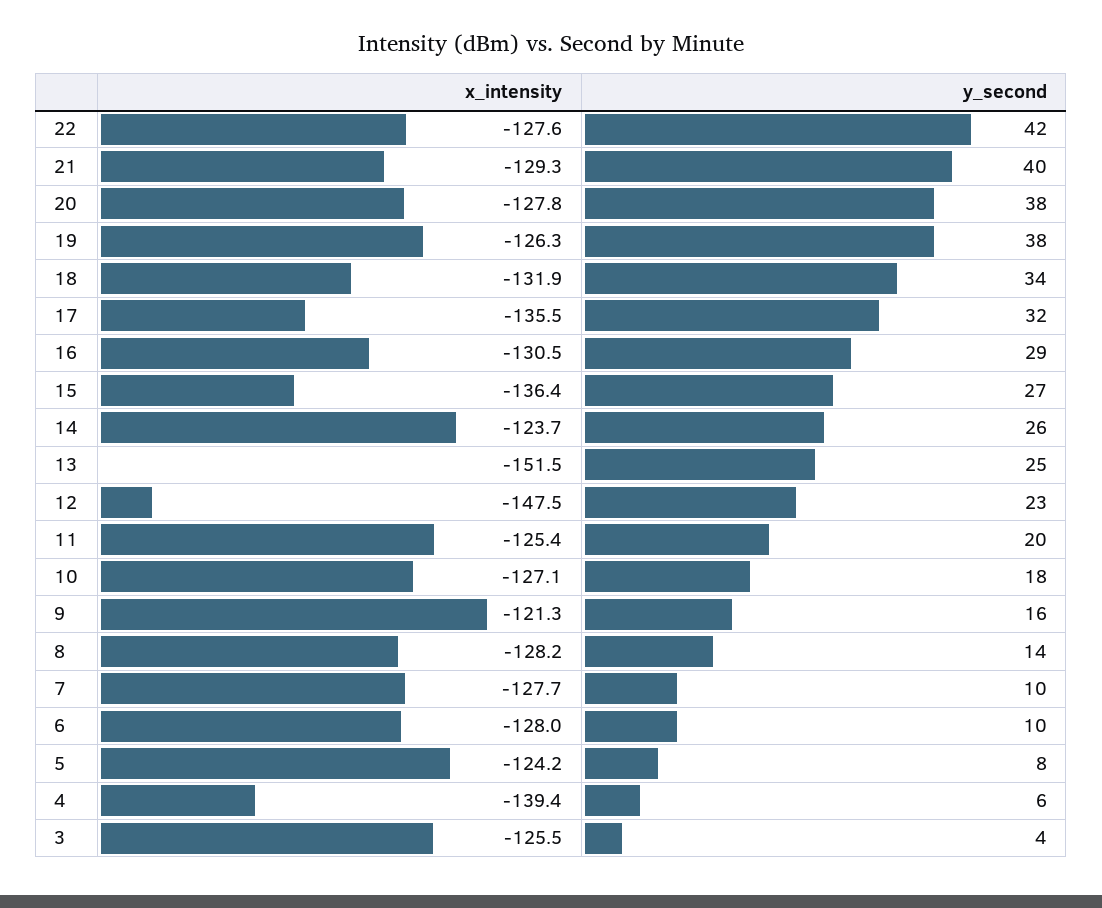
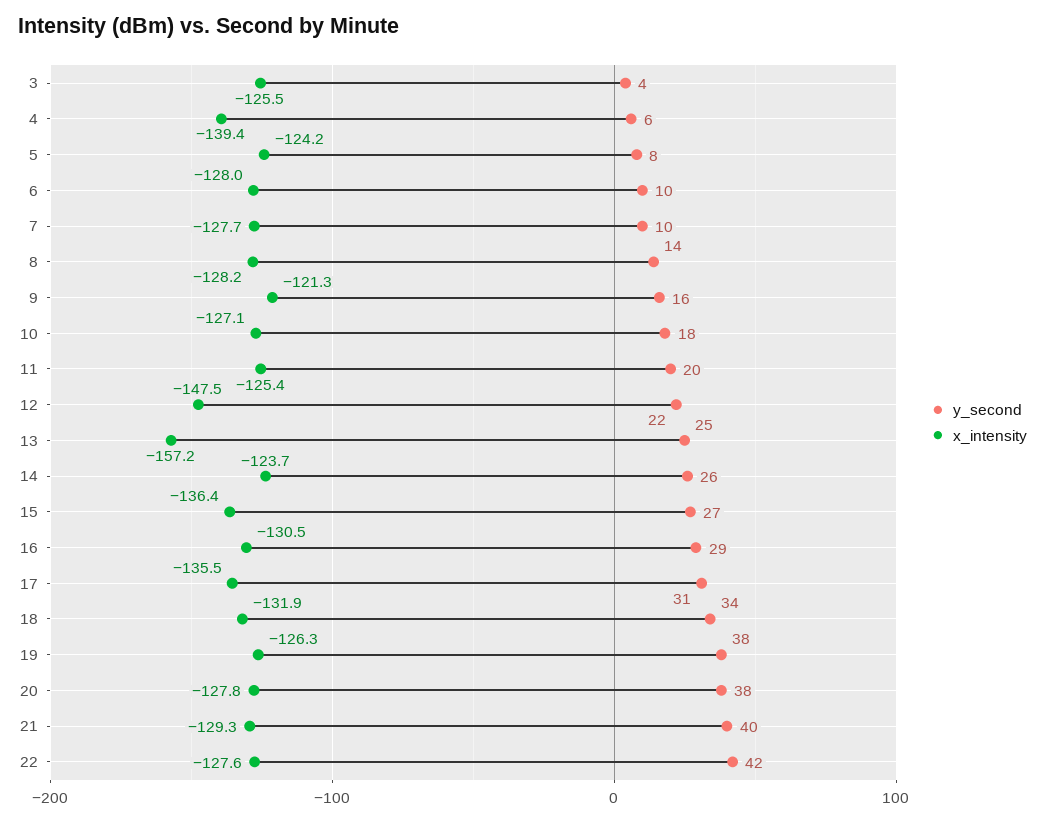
  {
    "x_intensity": {
      "22": -127.6,
      "21": -129.3,
      "20": -127.8,
      "19": -126.3,
      "18": -131.9,
      "17": -135.5,
      "16": -130.5,
      "15": -136.4,
      "14": -123.7,
-     "13": -151.5,
+     "13": -157.2,
      "12": -147.5,
      "11": -125.4,
      "10": -127.1,
      "9": -121.3,
      "8": -128.2,
      "7": -127.7,
      "6": -128,
      "5": -124.2,
      "4": -139.4,
      "3": -125.5
    },
    "y_second": {
      "22": 42,
      "21": 40,
      "20": 38,
      "19": 38,
      "18": 34,
-     "17": 32,
+     "17": 31,
      "16": 29,
      "15": 27,
      "14": 26,
      "13": 25,
-     "12": 23,
+     "12": 22,
      "11": 20,
      "10": 18,
      "9": 16,
      "8": 14,
      "7": 10,
      "6": 10,
      "5": 8,
      "4": 6,
      "3": 4
    }
  }

